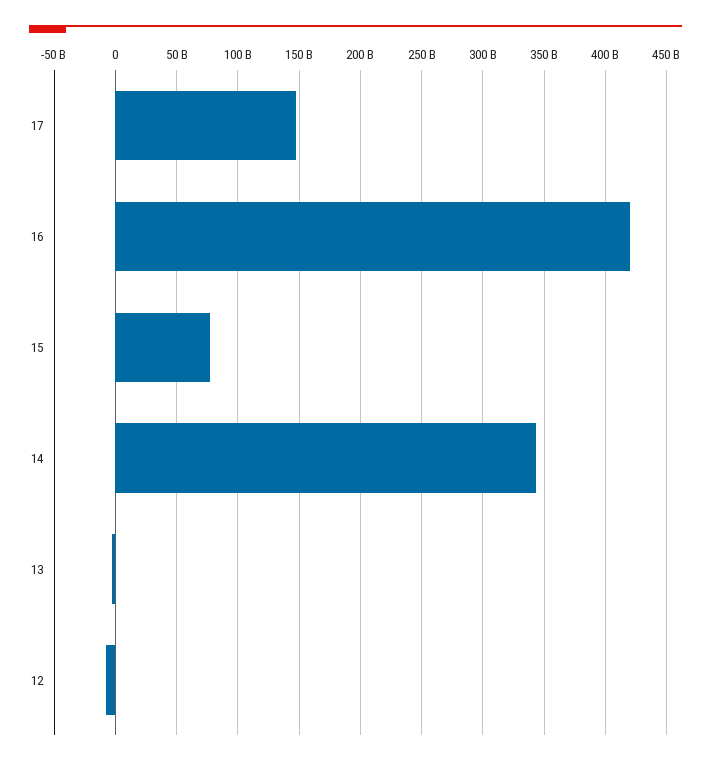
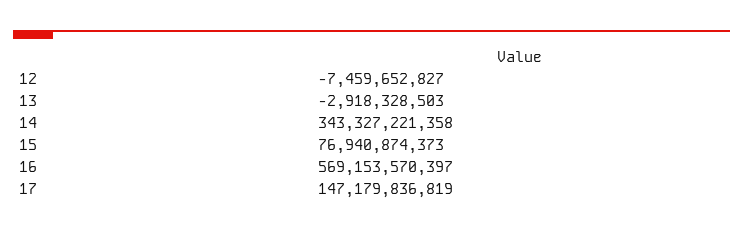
  {
    "17": 147179836819,
-   "16": 420000000000,
+   "16": 569153570397,
    "15": 76940874373,
    "14": 343327221358,
    "13": -2918328503,
    "12": -7459652827
  }

